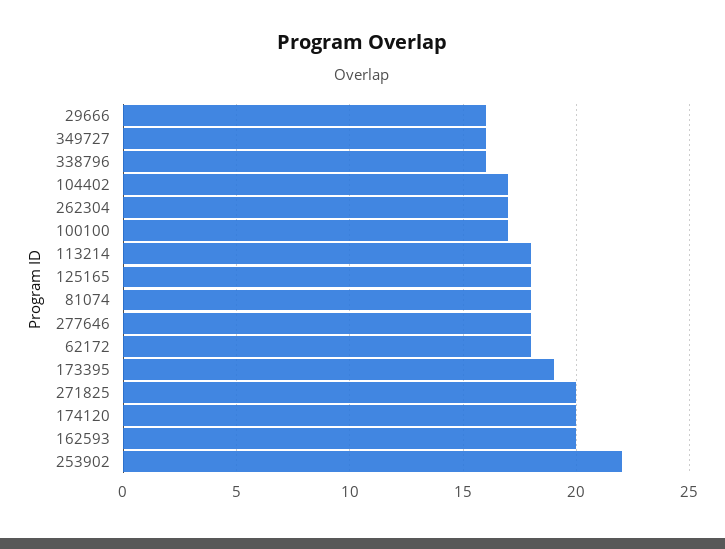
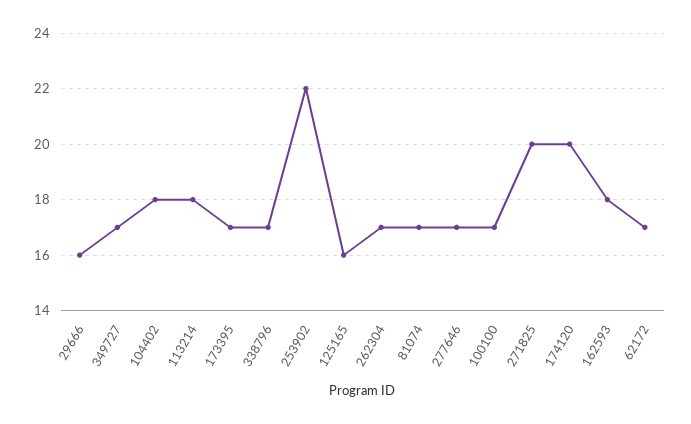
  {
    "29666": 16,
-   "349727": 16,
+   "349727": 17,
-   "338796": 16,
+   "338796": 17,
-   "104402": 17,
+   "104402": 18,
    "262304": 17,
    "100100": 17,
    "113214": 18,
-   "125165": 18,
+   "125165": 16,
-   "81074": 18,
+   "81074": 17,
-   "277646": 18,
+   "277646": 17,
-   "62172": 18,
+   "62172": 17,
-   "173395": 19,
+   "173395": 17,
    "271825": 20,
    "174120": 20,
-   "162593": 20,
+   "162593": 18,
    "253902": 22
  }

